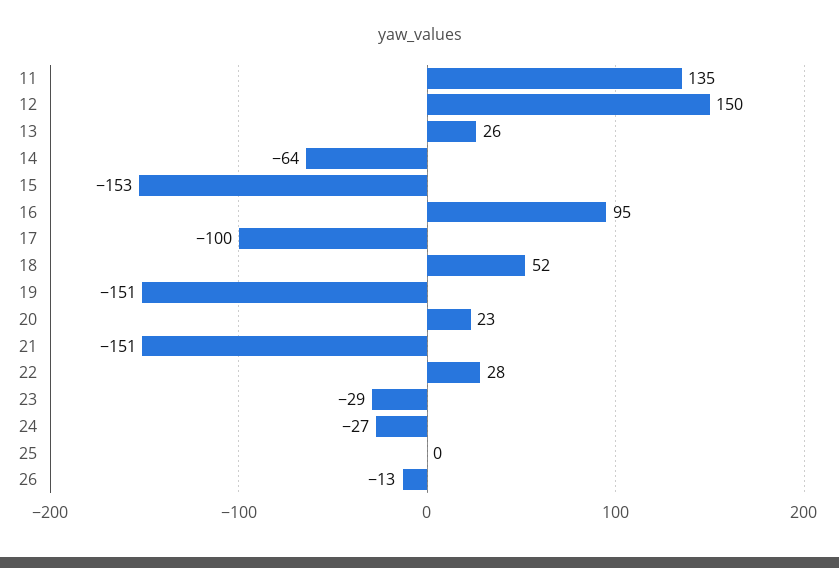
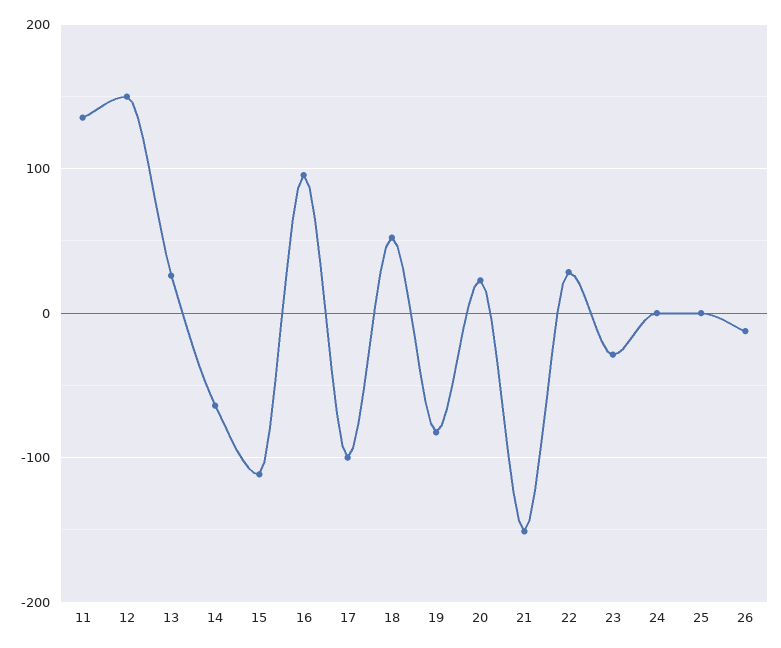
  {
    "11": 135,
    "12": 150,
    "13": 26,
    "14": -64,
-   "15": -153,
+   "15": -110,
    "16": 95,
    "17": -100,
    "18": 52,
-   "19": -151,
+   "19": -80,
    "20": 23,
    "21": -151,
    "22": 28,
    "23": -29,
-   "24": -27,
+   "24": 0,
    "25": 0,
    "26": -13
  }

